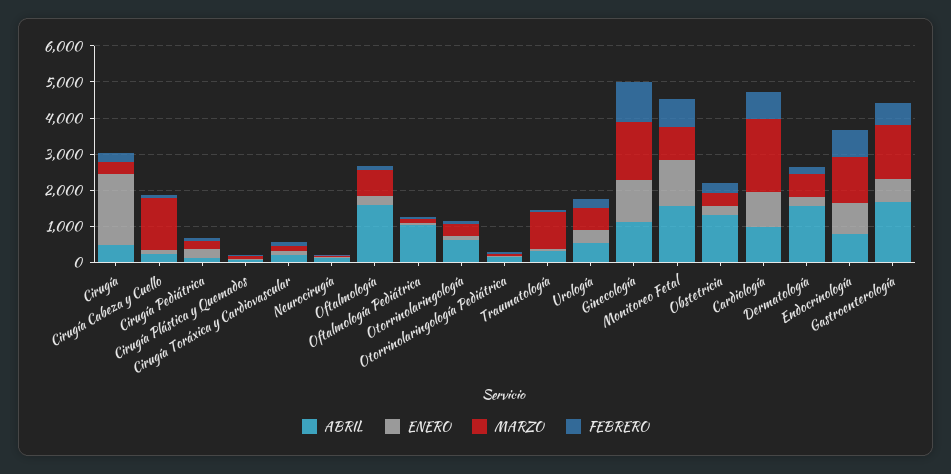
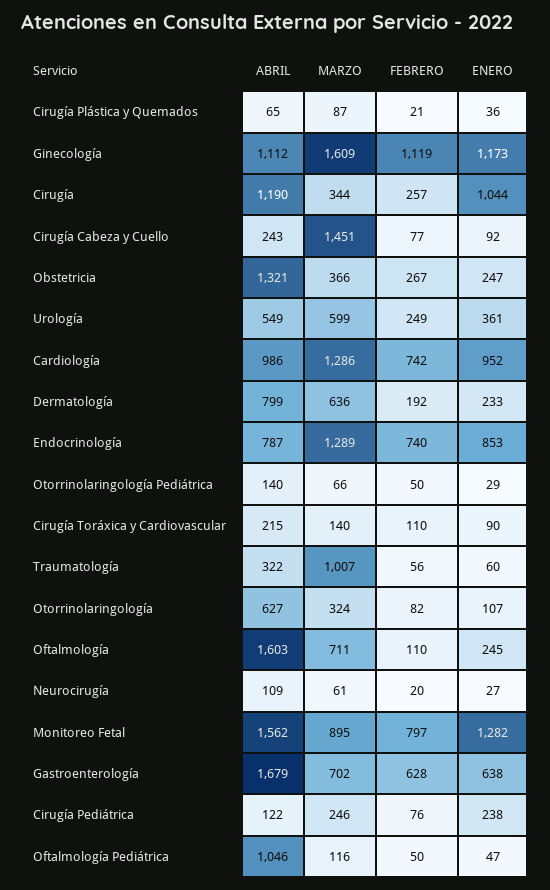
  {
    "ABRIL": {
-     "Cirugía": 500,
+     "Cirugía": 1190,
      "Cirugía Cabeza y Cuello": 243,
      "Cirugía Pediátrica": 122,
      "Cirugía Plástica y Quemados": 65,
      "Cirugía Toráxica y Cardiovascular": 215,
      "Neurocirugía": 109,
      "Oftalmología": 1603,
      "Oftalmología Pediátrica": 1046,
      "Otorrinolaringología": 627,
      "Otorrinolaringología Pediátrica": 140,
      "Traumatología": 322,
      "Urología": 549,
      "Ginecología": 1112,
      "Monitoreo Fetal": 1562,
      "Obstetricia": 1321,
      "Cardiología": 986,
-     "Dermatología": 1500,
+     "Dermatología": 799,
      "Endocrinología": 787,
      "Gastroenterología": 1679
    },
    "ENERO": {
-     "Cirugía": 2000,
+     "Cirugía": 1044,
      "Cirugía Cabeza y Cuello": 92,
      "Cirugía Pediátrica": 238,
      "Cirugía Plástica y Quemados": 36,
      "Cirugía Toráxica y Cardiovascular": 90,
      "Neurocirugía": 27,
      "Oftalmología": 245,
      "Oftalmología Pediátrica": 47,
      "Otorrinolaringología": 107,
      "Otorrinolaringología Pediátrica": 29,
      "Traumatología": 60,
      "Urología": 361,
      "Ginecología": 1173,
      "Monitoreo Fetal": 1282,
      "Obstetricia": 247,
      "Cardiología": 952,
      "Dermatología": 233,
      "Endocrinología": 853,
      "Gastroenterología": 638
    },
    "MARZO": {
      "Cirugía": 344,
      "Cirugía Cabeza y Cuello": 1451,
      "Cirugía Pediátrica": 246,
      "Cirugía Plástica y Quemados": 87,
      "Cirugía Toráxica y Cardiovascular": 140,
      "Neurocirugía": 61,
      "Oftalmología": 711,
      "Oftalmología Pediátrica": 116,
      "Otorrinolaringología": 324,
      "Otorrinolaringología Pediátrica": 66,
      "Traumatología": 1007,
      "Urología": 599,
      "Ginecología": 1609,
      "Monitoreo Fetal": 895,
      "Obstetricia": 366,
-     "Cardiología": 2000,
+     "Cardiología": 1286,
      "Dermatología": 636,
      "Endocrinología": 1289,
-     "Gastroenterología": 1500
+     "Gastroenterología": 702
    },
    "FEBRERO": {
      "Cirugía": 257,
      "Cirugía Cabeza y Cuello": 77,
      "Cirugía Pediátrica": 76,
      "Cirugía Plástica y Quemados": 21,
      "Cirugía Toráxica y Cardiovascular": 110,
      "Neurocirugía": 20,
      "Oftalmología": 110,
      "Oftalmología Pediátrica": 50,
      "Otorrinolaringología": 82,
      "Otorrinolaringología Pediátrica": 50,
      "Traumatología": 56,
      "Urología": 249,
      "Ginecología": 1119,
      "Monitoreo Fetal": 797,
      "Obstetricia": 267,
      "Cardiología": 742,
      "Dermatología": 192,
      "Endocrinología": 740,
      "Gastroenterología": 628
    }
  }

